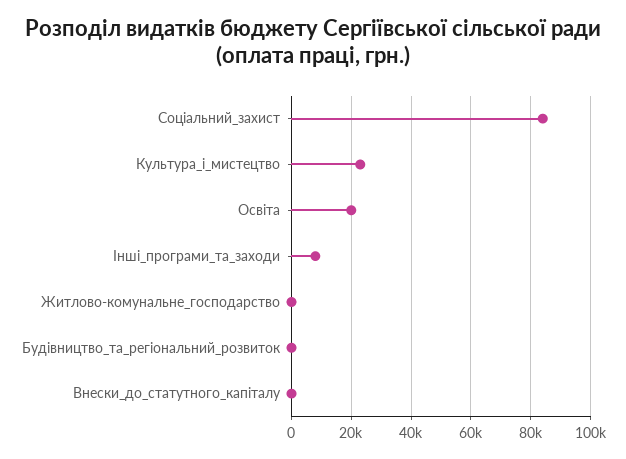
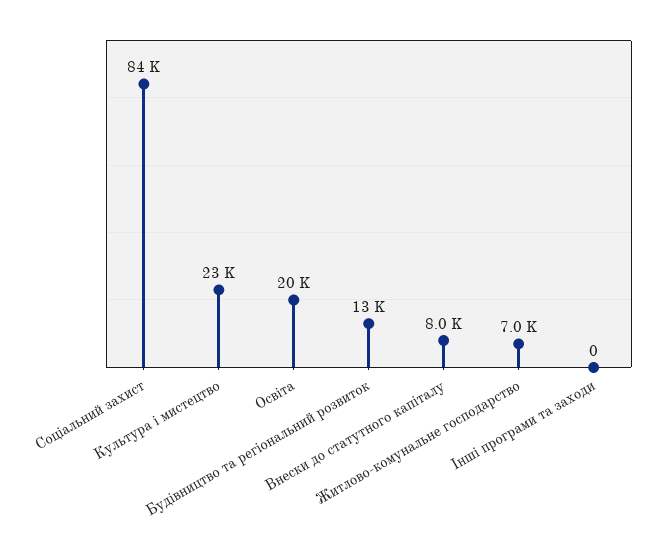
  {
    "Соціальний_захист": 84000,
    "Культура_і_мистецтво": 23000,
    "Освіта": 20000,
-   "Інші_програми_та_заходи": 7500,
+   "Інші_програми_та_заходи": 0,
-   "Житлово-комунальне_господарство": 0,
+   "Житлово-комунальне_господарство": 7000,
-   "Будівництво_та_регіональний_розвиток": 0,
+   "Будівництво_та_регіональний_розвиток": 13000,
-   "Внески_до_статутного_капіталу": 0
+   "Внески_до_статутного_капіталу": 8000
  }

